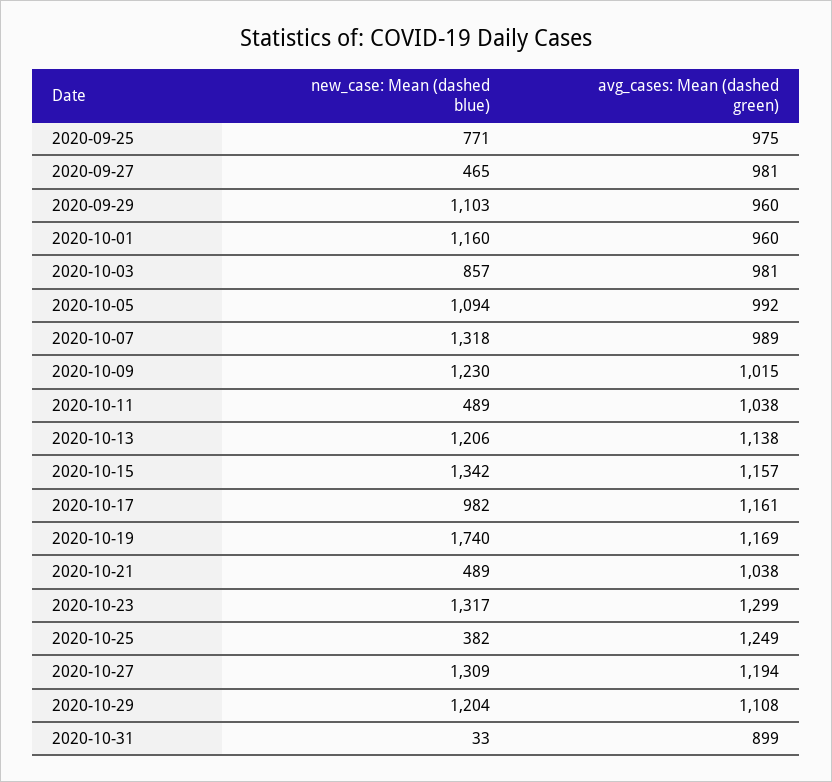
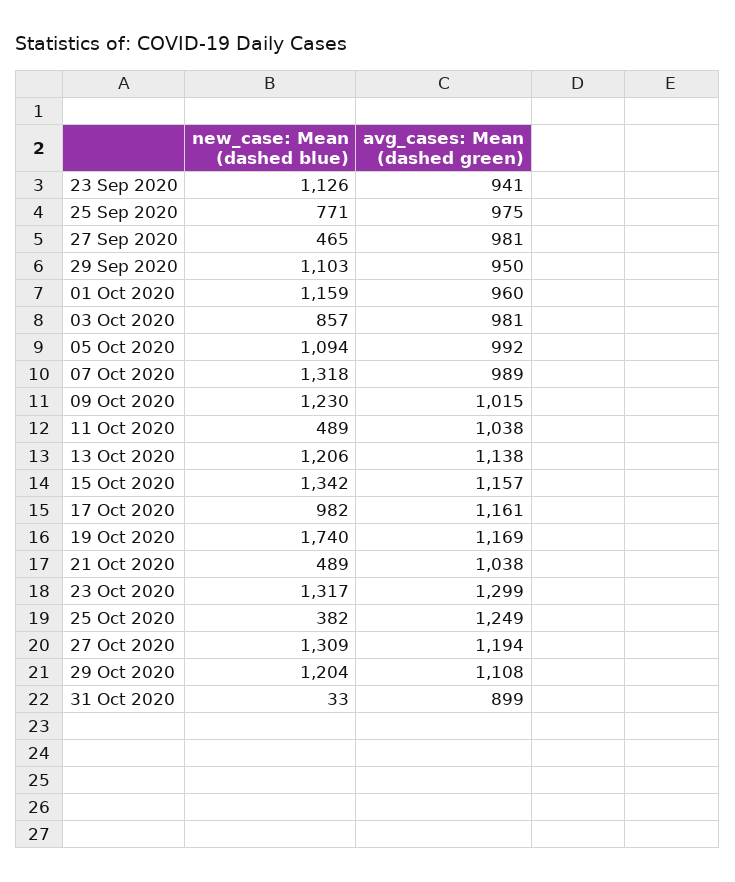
  {
    "new_case: Mean (dashed blue)": {
      "2020-09-25": 771,
      "2020-09-27": 465,
      "2020-09-29": 1103,
-     "2020-10-01": 1160,
+     "2020-10-01": 1159,
      "2020-10-03": 857,
      "2020-10-05": 1094,
      "2020-10-07": 1318,
      "2020-10-09": 1230,
      "2020-10-11": 489,
      "2020-10-13": 1206,
      "2020-10-15": 1342,
      "2020-10-17": 982,
      "2020-10-19": 1740,
      "2020-10-21": 489,
      "2020-10-23": 1317,
      "2020-10-25": 382,
      "2020-10-27": 1309,
      "2020-10-29": 1204,
-     "2020-10-31": 33
+     "2020-10-31": 33,
+     "23 Sep 2020": 1126
    },
    "avg_cases: Mean (dashed green)": {
      "2020-09-25": 975,
      "2020-09-27": 981,
-     "2020-09-29": 960,
+     "2020-09-29": 950,
      "2020-10-01": 960,
      "2020-10-03": 981,
      "2020-10-05": 992,
      "2020-10-07": 989,
      "2020-10-09": 1015,
      "2020-10-11": 1038,
      "2020-10-13": 1138,
      "2020-10-15": 1157,
      "2020-10-17": 1161,
      "2020-10-19": 1169,
      "2020-10-21": 1038,
      "2020-10-23": 1299,
      "2020-10-25": 1249,
      "2020-10-27": 1194,
      "2020-10-29": 1108,
-     "2020-10-31": 899
+     "2020-10-31": 899,
+     "23 Sep 2020": 941
    }
  }

